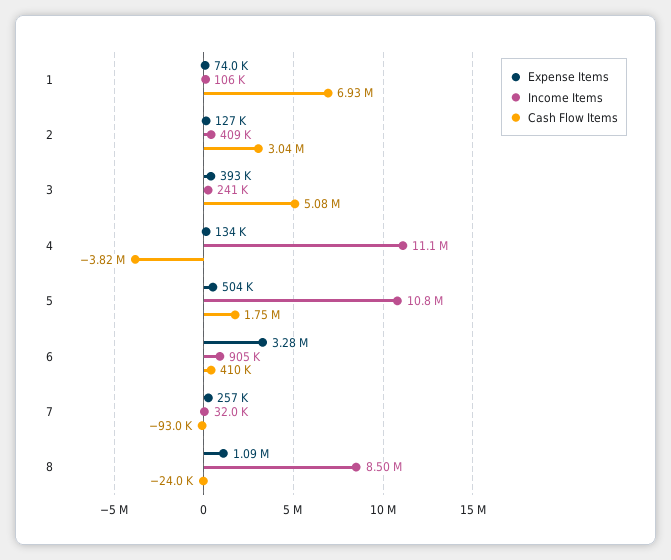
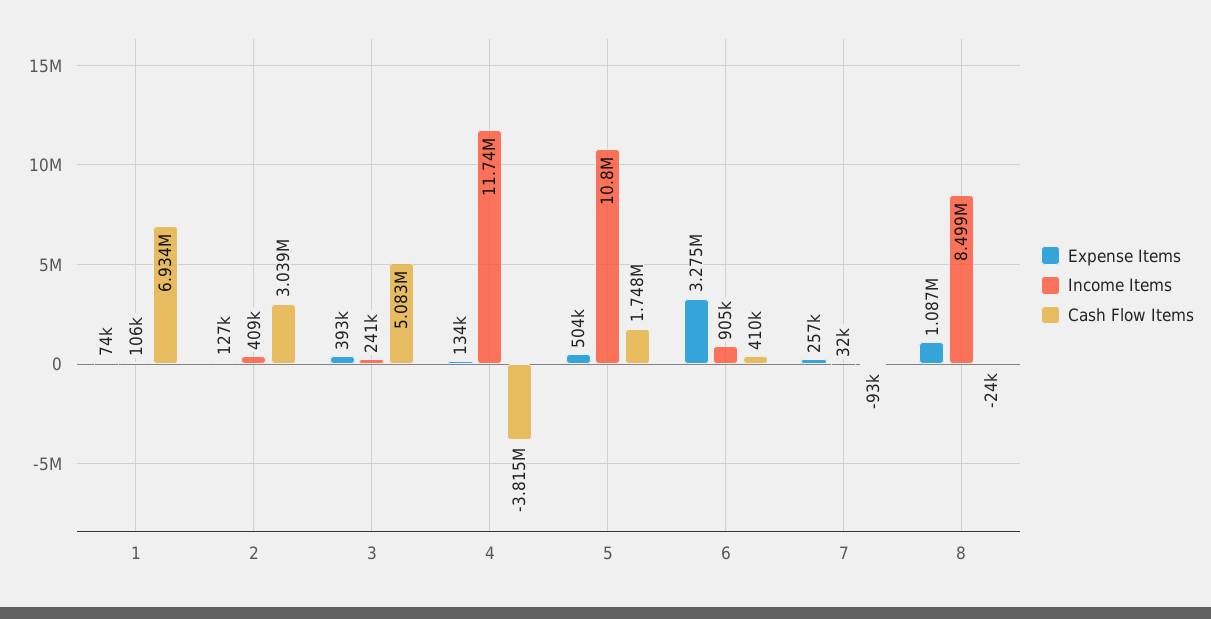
  {
    "Expense Items": {
      "1": 74000,
      "2": 127000,
      "3": 393000,
      "4": 134000,
      "5": 504000,
      "6": 3275000,
      "7": 257000,
      "8": 1087000
    },
    "Income Items": {
      "1": 106000,
      "2": 409000,
      "3": 241000,
-     "4": 11100000,
+     "4": 11740000,
      "5": 10800000,
      "6": 905000,
      "7": 32000,
      "8": 8499000
    },
    "Cash Flow Items": {
      "1": 6934000,
      "2": 3039000,
      "3": 5083000,
      "4": -3815000,
      "5": 1748000,
      "6": 410000,
      "7": -93000,
      "8": -24000
    }
  }

